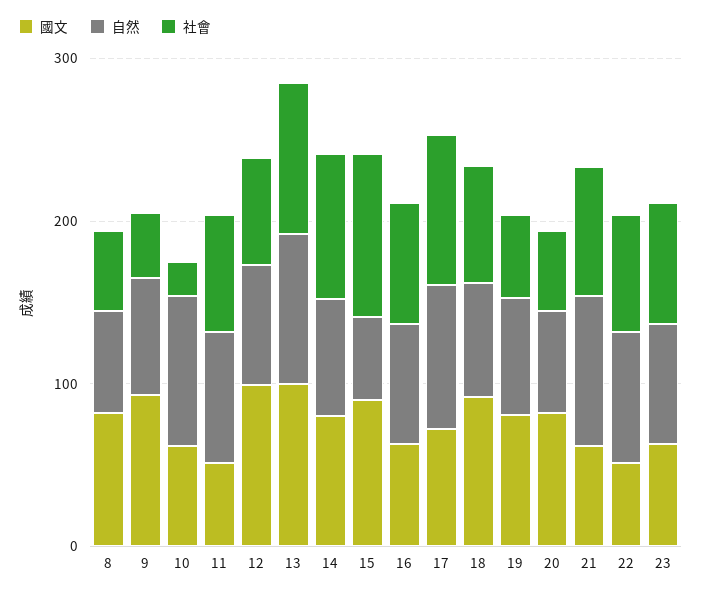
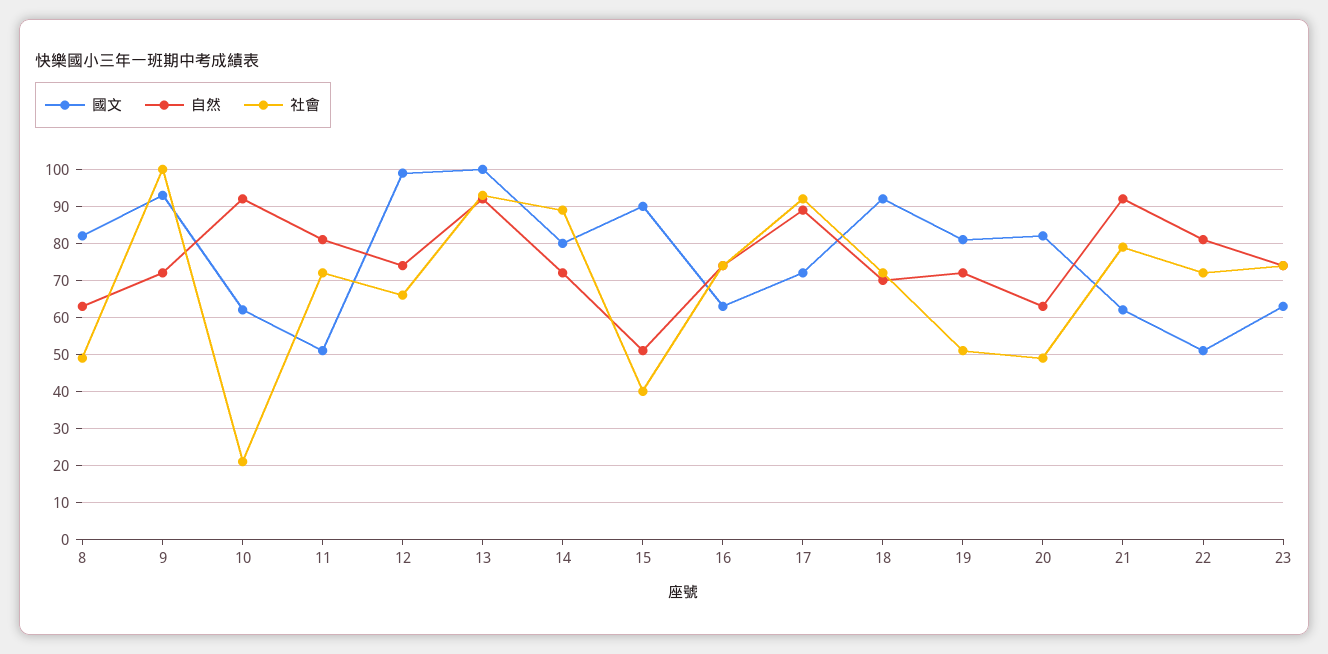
  {
    "國文": {
      "8": 80,
      "9": 95,
      "10": 60,
      "11": 50,
      "12": 100,
      "13": 100,
      "14": 80,
      "15": 90,
      "16": 65,
      "17": 70,
      "18": 90,
      "19": 80,
      "20": 80,
      "21": 60,
      "22": 50,
      "23": 65
    },
    "自然": {
      "8": 65,
      "9": 70,
      "10": 90,
      "11": 80,
      "12": 75,
      "13": 90,
      "14": 70,
      "15": 50,
      "16": 75,
      "17": 90,
      "18": 70,
      "19": 70,
      "20": 65,
      "21": 90,
      "22": 80,
      "23": 75
    },
    "社會": {
      "8": 50,
-     "9": 40,
+     "9": 100,
      "10": 20,
      "11": 70,
      "12": 65,
      "13": 95,
      "14": 90,
-     "15": 100,
+     "15": 40,
      "16": 75,
      "17": 90,
      "18": 70,
      "19": 50,
      "20": 50,
      "21": 80,
      "22": 70,
      "23": 75
    }
  }

